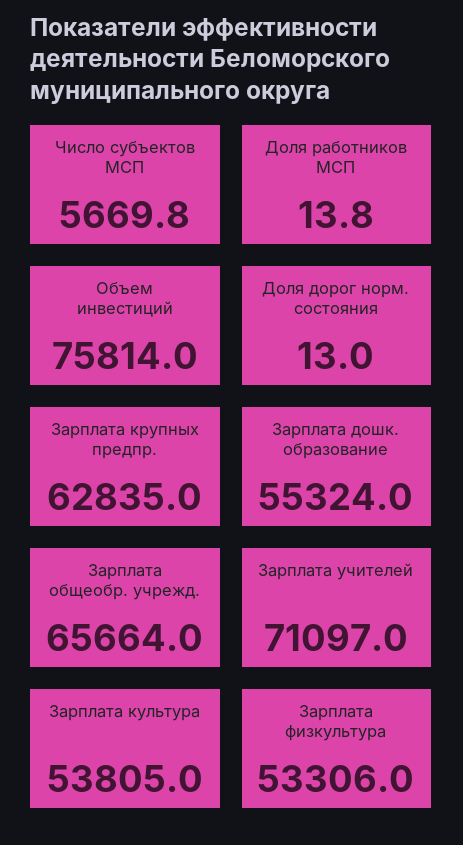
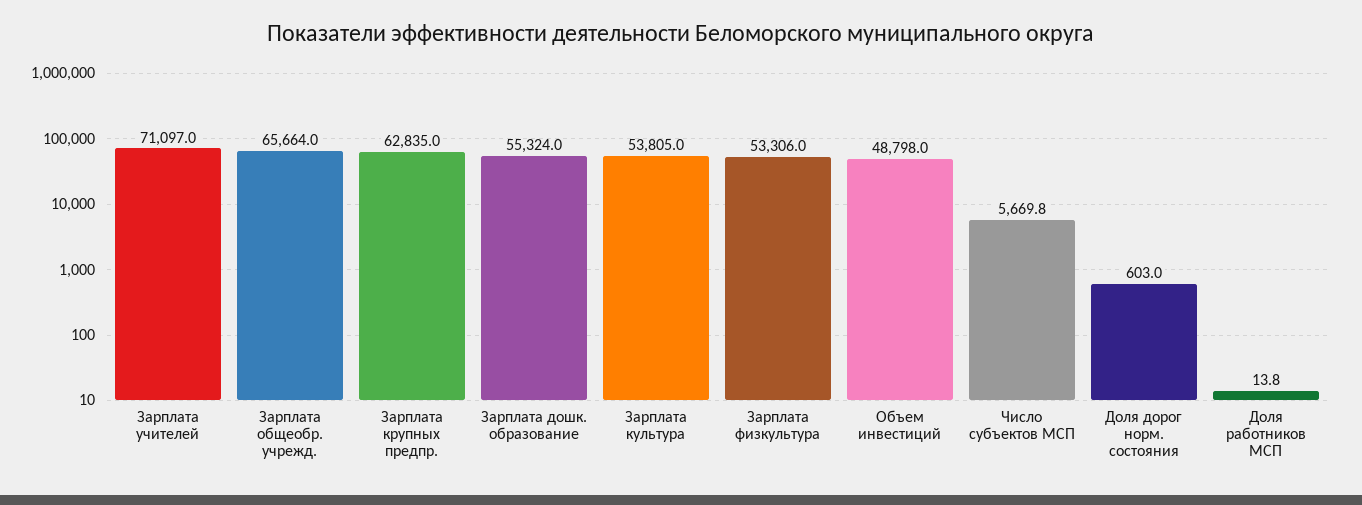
  {
    "Число субъектов МСП": 5669.8,
    "Доля работников МСП": 13.8,
-   "Объем инвестиций": 75814,
+   "Объем инвестиций": 48798,
-   "Доля дорог норм. состояния": 13,
+   "Доля дорог норм. состояния": 603,
    "Зарплата крупных предпр.": 62835,
    "Зарплата дошк. образование": 55324,
    "Зарплата общеобр. учрежд.": 65664,
    "Зарплата учителей": 71097,
    "Зарплата культура": 53805,
    "Зарплата физкультура": 53306
  }

